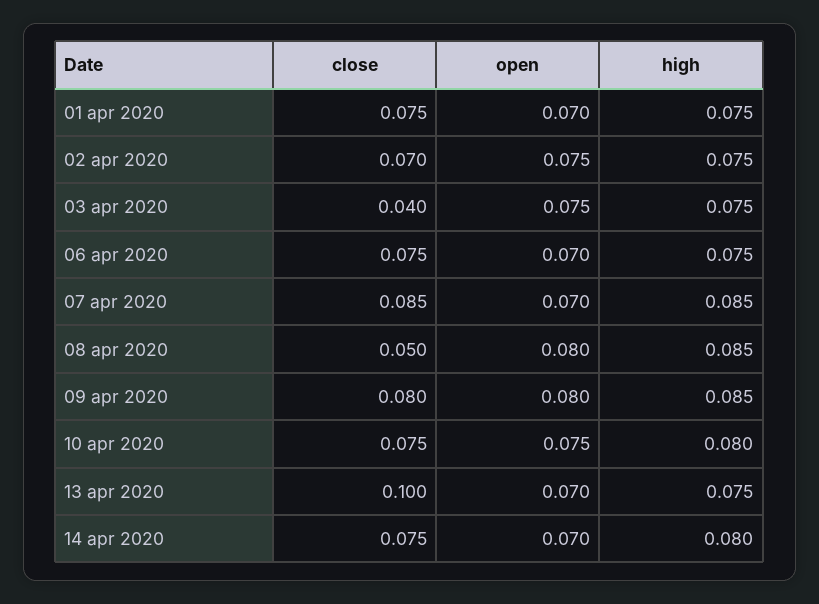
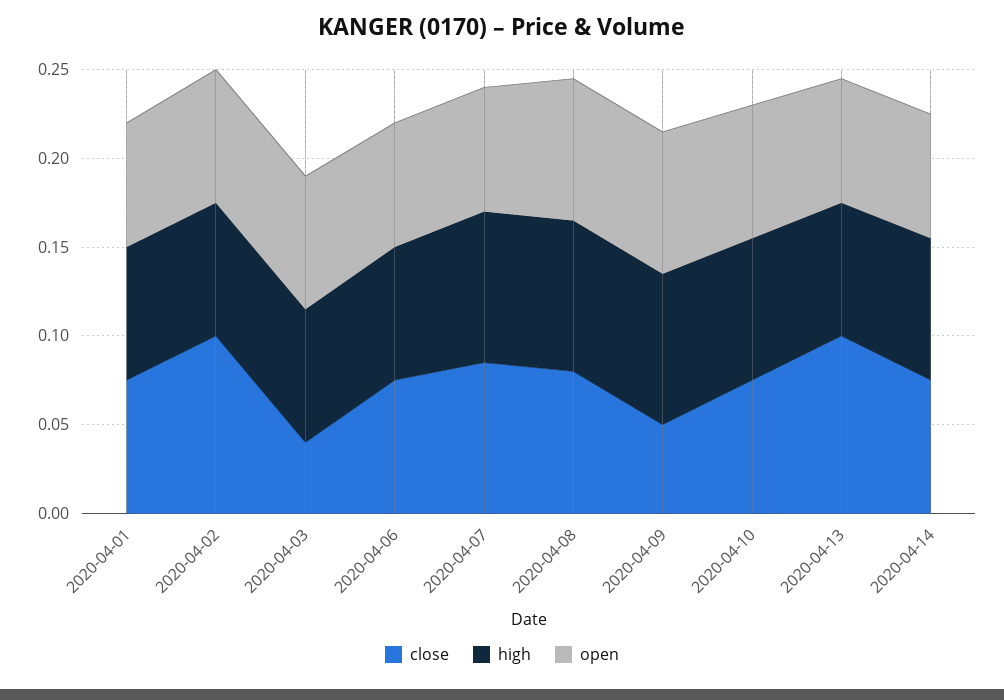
  {
    "close": {
      "01 apr 2020": 0.075,
-     "02 apr 2020": 0.07,
+     "02 apr 2020": 0.1,
      "03 apr 2020": 0.04,
      "06 apr 2020": 0.075,
      "07 apr 2020": 0.085,
-     "08 apr 2020": 0.05,
+     "08 apr 2020": 0.08,
-     "09 apr 2020": 0.08,
+     "09 apr 2020": 0.05,
      "10 apr 2020": 0.075,
      "13 apr 2020": 0.1,
      "14 apr 2020": 0.075
    },
    "open": {
      "01 apr 2020": 0.07,
      "02 apr 2020": 0.075,
      "03 apr 2020": 0.075,
      "06 apr 2020": 0.07,
      "07 apr 2020": 0.07,
      "08 apr 2020": 0.08,
      "09 apr 2020": 0.08,
      "10 apr 2020": 0.075,
      "13 apr 2020": 0.07,
      "14 apr 2020": 0.07
    },
    "high": {
      "01 apr 2020": 0.075,
      "02 apr 2020": 0.075,
      "03 apr 2020": 0.075,
      "06 apr 2020": 0.075,
      "07 apr 2020": 0.085,
      "08 apr 2020": 0.085,
      "09 apr 2020": 0.085,
      "10 apr 2020": 0.08,
      "13 apr 2020": 0.075,
      "14 apr 2020": 0.08
    }
  }

